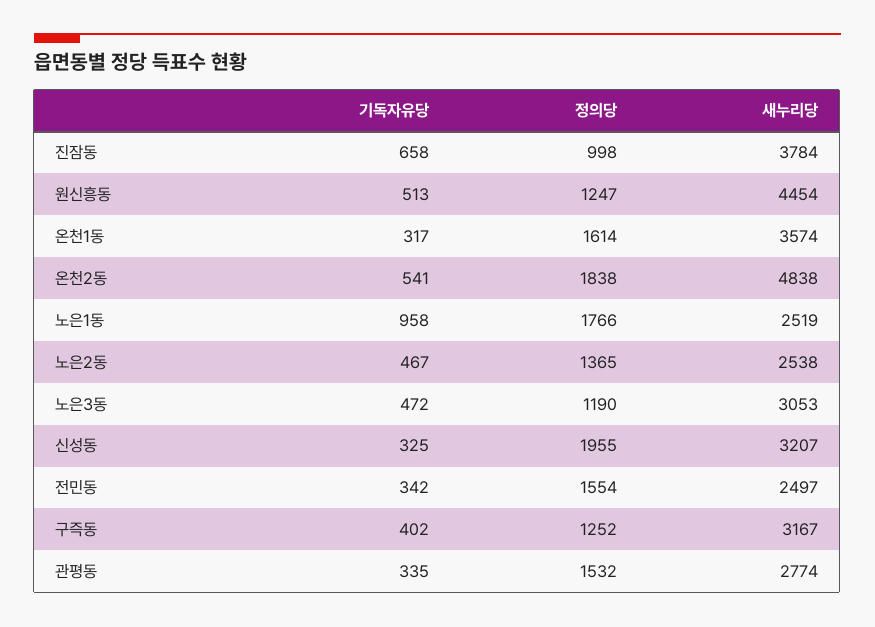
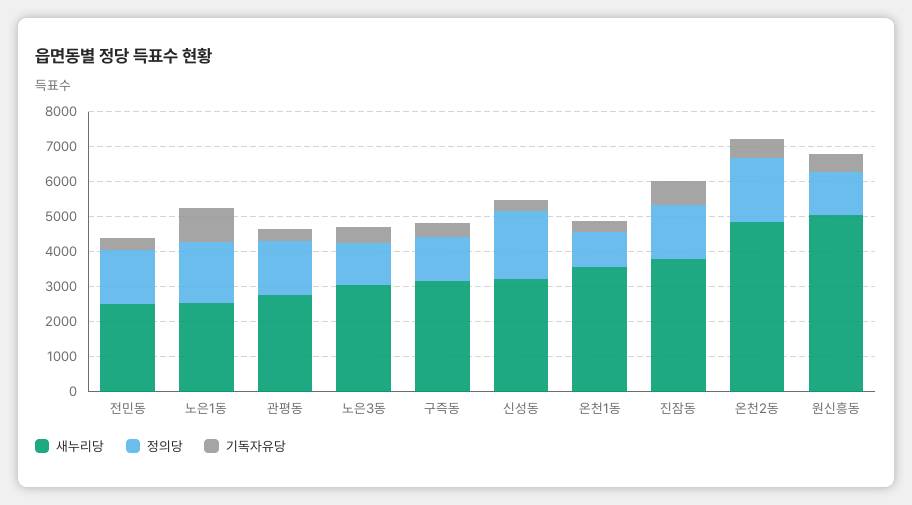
  {
    "기독자유당": {
      "진잠동": 658,
      "원신흥동": 513,
      "온천1동": 317,
      "온천2동": 541,
      "노은1동": 958,
-     "노은2동": 467,
      "노은3동": 472,
      "신성동": 325,
      "전민동": 342,
      "구즉동": 402,
      "관평동": 335
    },
    "정의당": {
-     "진잠동": 998,
+     "진잠동": 1500,
      "원신흥동": 1247,
-     "온천1동": 1614,
+     "온천1동": 1000,
      "온천2동": 1838,
      "노은1동": 1766,
-     "노은2동": 1365,
      "노은3동": 1190,
      "신성동": 1955,
      "전민동": 1554,
      "구즉동": 1252,
      "관평동": 1532
    },
    "새누리당": {
      "진잠동": 3784,
-     "원신흥동": 4454,
+     "원신흥동": 5000,
      "온천1동": 3574,
      "온천2동": 4838,
      "노은1동": 2519,
-     "노은2동": 2538,
      "노은3동": 3053,
      "신성동": 3207,
      "전민동": 2497,
      "구즉동": 3167,
      "관평동": 2774
    }
  }

